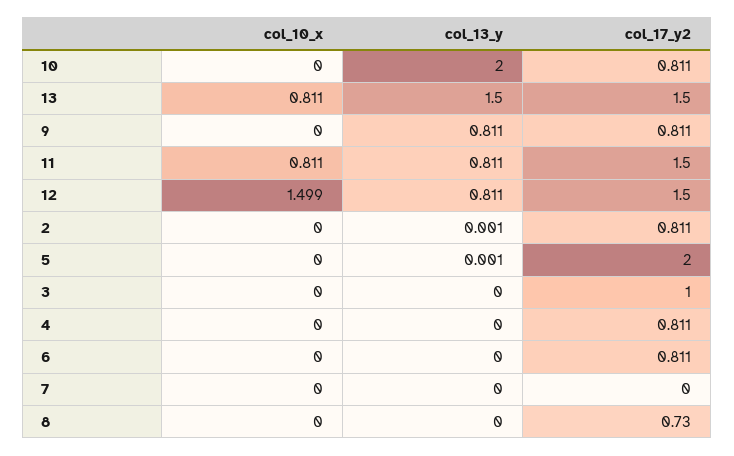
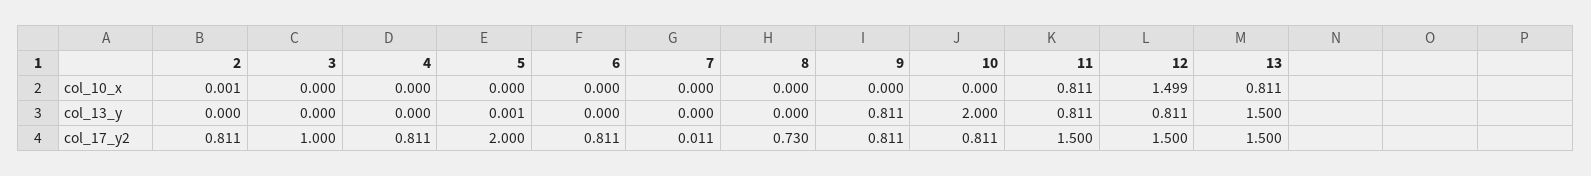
  {
    "col_10_x": {
      "10": 0,
      "13": 0.811,
      "9": 0,
      "11": 0.811,
      "12": 1.499,
-     "2": 0,
+     "2": 0.001,
      "5": 0,
      "3": 0,
      "4": 0,
      "6": 0,
      "7": 0,
      "8": 0
    },
    "col_13_y": {
      "10": 2,
      "13": 1.5,
      "9": 0.811,
      "11": 0.811,
      "12": 0.811,
-     "2": 0.001,
+     "2": 0,
      "5": 0.001,
      "3": 0,
      "4": 0,
      "6": 0,
      "7": 0,
      "8": 0
    },
    "col_17_y2": {
      "10": 0.811,
      "13": 1.5,
      "9": 0.811,
      "11": 1.5,
      "12": 1.5,
      "2": 0.811,
      "5": 2,
      "3": 1,
      "4": 0.811,
      "6": 0.811,
-     "7": 0,
+     "7": 0.011,
      "8": 0.73
    }
  }

